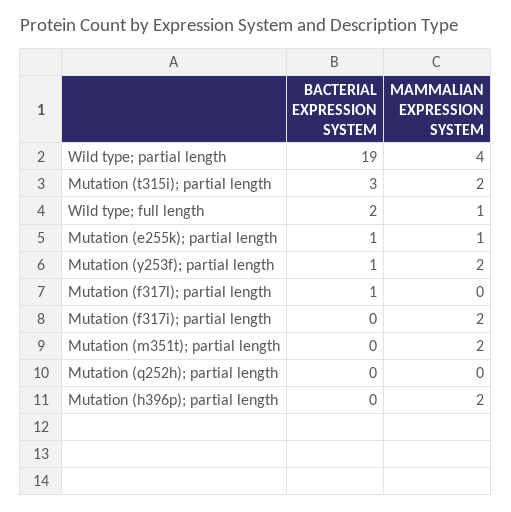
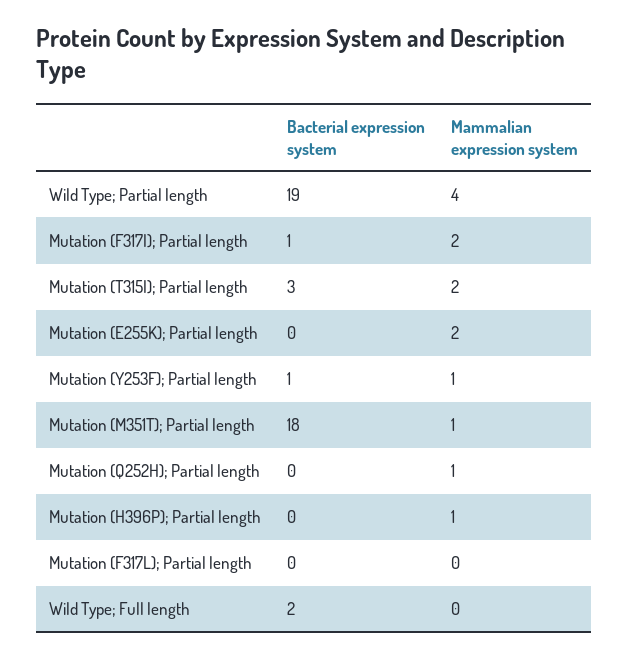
  {
    "BACTERIAL EXPRESSION SYSTEM": {
      "Wild type; partial length": 19,
      "Mutation (t315i); partial length": 3,
      "Wild type; full length": 2,
-     "Mutation (e255k); partial length": 1,
+     "Mutation (e255k); partial length": 0,
      "Mutation (y253f); partial length": 1,
-     "Mutation (f317l); partial length": 1,
+     "Mutation (f317l); partial length": 0,
-     "Mutation (f317i); partial length": 0,
+     "Mutation (f317i); partial length": 1,
-     "Mutation (m351t); partial length": 0,
+     "Mutation (m351t); partial length": 18,
      "Mutation (q252h); partial length": 0,
      "Mutation (h396p); partial length": 0
    },
    "MAMMALIAN EXPRESSION SYSTEM": {
      "Wild type; partial length": 4,
      "Mutation (t315i); partial length": 2,
-     "Wild type; full length": 1,
+     "Wild type; full length": 0,
-     "Mutation (e255k); partial length": 1,
+     "Mutation (e255k); partial length": 2,
-     "Mutation (y253f); partial length": 2,
+     "Mutation (y253f); partial length": 1,
      "Mutation (f317l); partial length": 0,
      "Mutation (f317i); partial length": 2,
-     "Mutation (m351t); partial length": 2,
+     "Mutation (m351t); partial length": 1,
-     "Mutation (q252h); partial length": 0,
+     "Mutation (q252h); partial length": 1,
-     "Mutation (h396p); partial length": 2
+     "Mutation (h396p); partial length": 1
    }
  }

